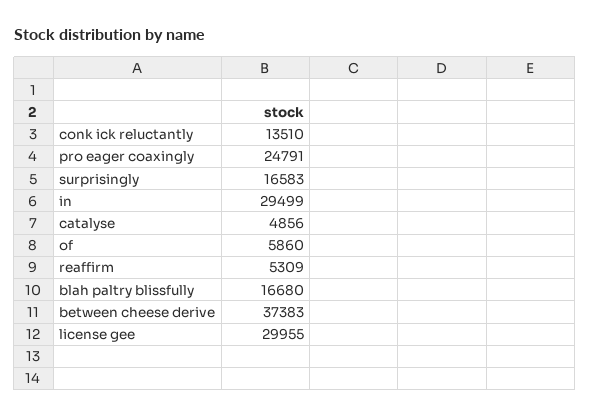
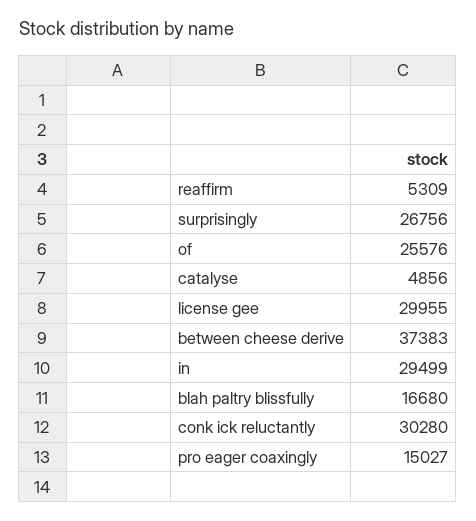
  {
-   "conk ick reluctantly": 13510,
+   "conk ick reluctantly": 30280,
-   "pro eager coaxingly": 24791,
+   "pro eager coaxingly": 15027,
-   "surprisingly": 16583,
+   "surprisingly": 26756,
    "in": 29499,
    "catalyse": 4856,
-   "of": 5860,
+   "of": 25576,
    "reaffirm": 5309,
    "blah paltry blissfully": 16680,
    "between cheese derive": 37383,
    "license gee": 29955
  }

